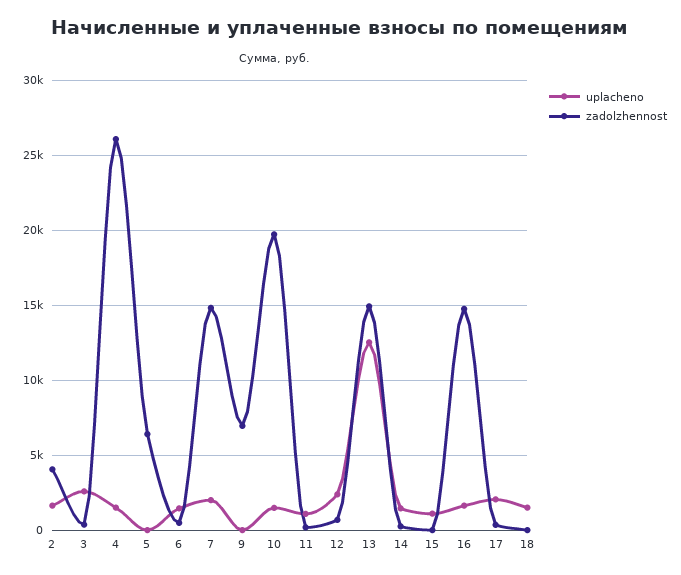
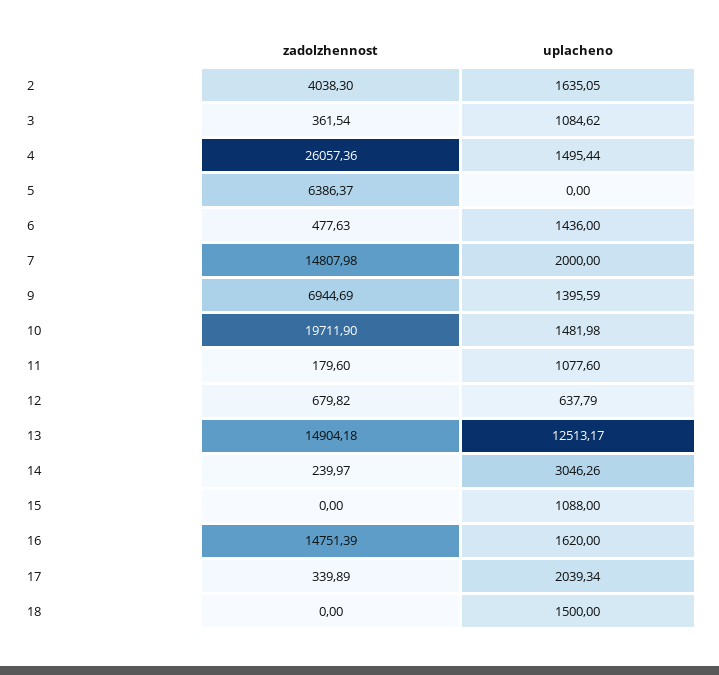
  {
    "uplacheno": {
      "2": 1635.05,
-     "3": 2500,
+     "3": 1084.62,
      "4": 1495.44,
      "5": 0,
      "6": 1436,
      "7": 2000,
-     "9": 0,
+     "9": 1395.59,
      "10": 1481.98,
      "11": 1077.6,
-     "12": 2500,
+     "12": 637.79,
      "13": 12513.17,
-     "14": 1500,
+     "14": 3046.26,
      "15": 1088,
      "16": 1620,
      "17": 2039.34,
      "18": 1500
    },
    "zadolzhennost": {
      "2": 4038.3,
      "3": 361.54,
      "4": 26057.36,
      "5": 6386.37,
      "6": 477.63,
      "7": 14807.98,
      "9": 6944.69,
      "10": 19711.9,
      "11": 179.6,
      "12": 679.82,
      "13": 14904.18,
      "14": 239.97,
      "15": 0,
      "16": 14751.39,
      "17": 339.89,
      "18": 0
    }
  }

